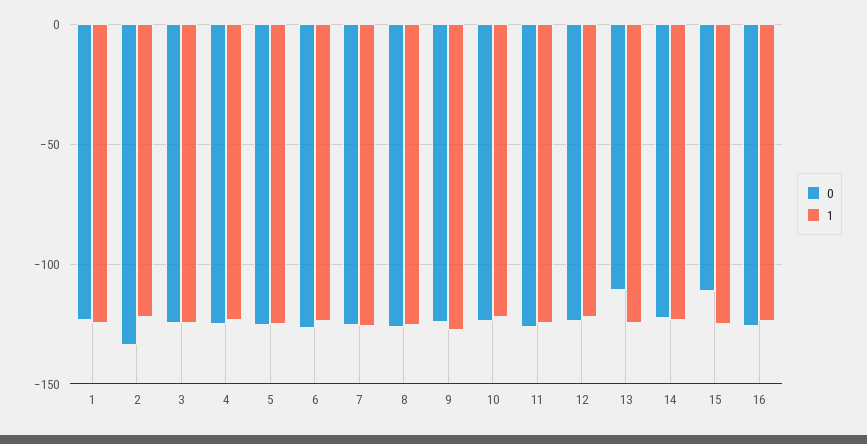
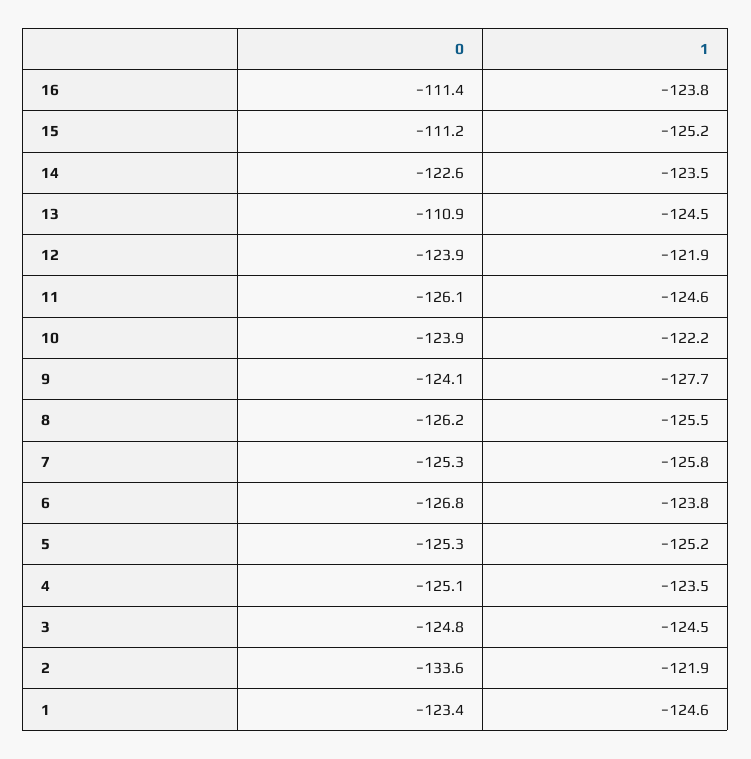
  {
    "0": {
      "1": -123.4,
      "2": -133.6,
      "3": -124.8,
      "4": -125.1,
      "5": -125.3,
      "6": -126.8,
      "7": -125.3,
      "8": -126.2,
      "9": -124.1,
      "10": -123.9,
      "11": -126.1,
      "12": -123.9,
      "13": -110.9,
      "14": -122.6,
      "15": -111.2,
-     "16": -125
+     "16": -111.4
    },
    "1": {
      "1": -124.6,
      "2": -121.9,
      "3": -124.5,
      "4": -123.5,
      "5": -125.2,
      "6": -123.8,
      "7": -125.8,
      "8": -125.5,
      "9": -127.7,
      "10": -122.2,
      "11": -124.6,
      "12": -121.9,
      "13": -124.5,
      "14": -123.5,
      "15": -125.2,
      "16": -123.8
    }
  }

